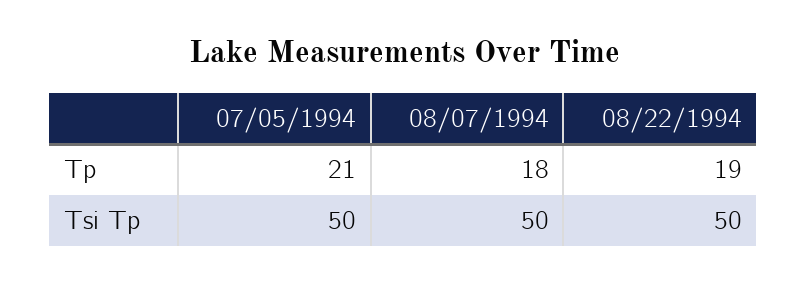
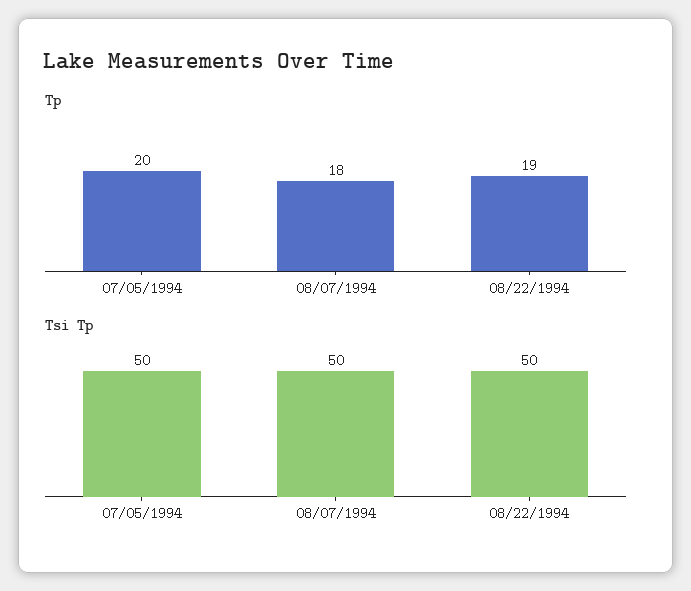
  {
    "Tp": {
-     "07/05/1994": 21,
+     "07/05/1994": 20,
      "08/07/1994": 18,
      "08/22/1994": 19
    },
    "Tsi Tp": {
      "07/05/1994": 50,
      "08/07/1994": 50,
      "08/22/1994": 50
    }
  }

